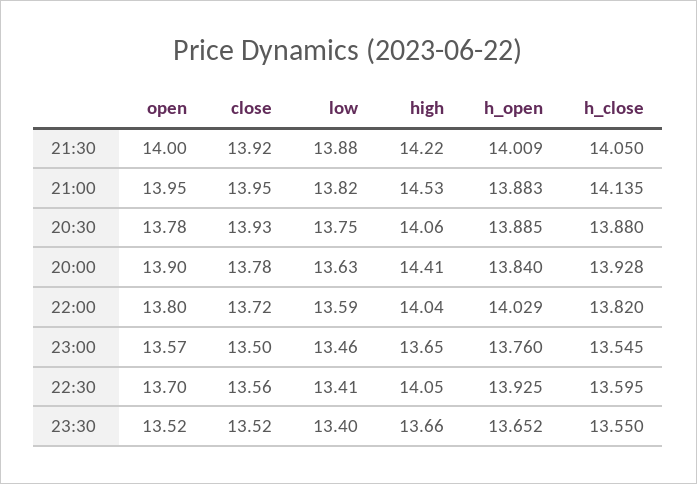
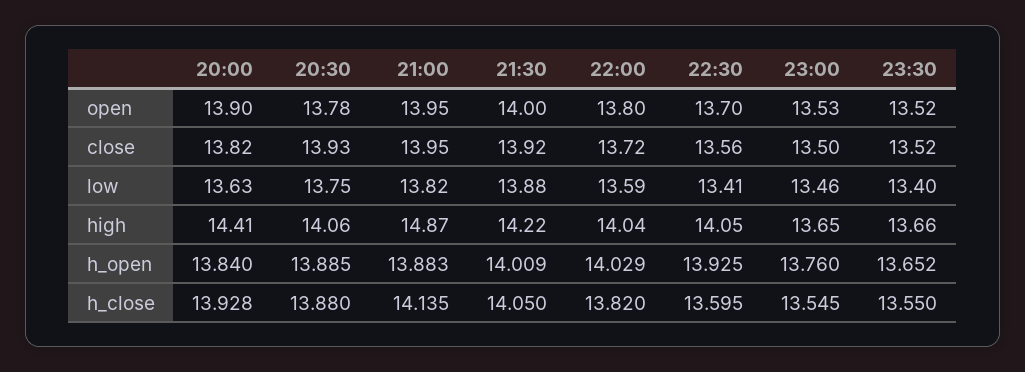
  {
    "open": {
      "21:30": 14,
      "21:00": 13.95,
      "20:30": 13.78,
      "20:00": 13.9,
      "22:00": 13.8,
-     "23:00": 13.57,
+     "23:00": 13.53,
      "22:30": 13.7,
      "23:30": 13.52
    },
    "close": {
      "21:30": 13.92,
      "21:00": 13.95,
      "20:30": 13.93,
-     "20:00": 13.78,
+     "20:00": 13.82,
      "22:00": 13.72,
      "23:00": 13.5,
      "22:30": 13.56,
      "23:30": 13.52
    },
    "low": {
      "21:30": 13.88,
      "21:00": 13.82,
      "20:30": 13.75,
      "20:00": 13.63,
      "22:00": 13.59,
      "23:00": 13.46,
      "22:30": 13.41,
      "23:30": 13.4
    },
    "high": {
      "21:30": 14.22,
-     "21:00": 14.53,
+     "21:00": 14.87,
      "20:30": 14.06,
      "20:00": 14.41,
      "22:00": 14.04,
      "23:00": 13.65,
      "22:30": 14.05,
      "23:30": 13.66
    },
    "h_open": {
      "21:30": 14.009,
      "21:00": 13.883,
      "20:30": 13.885,
      "20:00": 13.84,
      "22:00": 14.029,
      "23:00": 13.76,
      "22:30": 13.925,
      "23:30": 13.652
    },
    "h_close": {
      "21:30": 14.05,
      "21:00": 14.135,
      "20:30": 13.88,
      "20:00": 13.928,
      "22:00": 13.82,
      "23:00": 13.545,
      "22:30": 13.595,
      "23:30": 13.55
    }
  }

